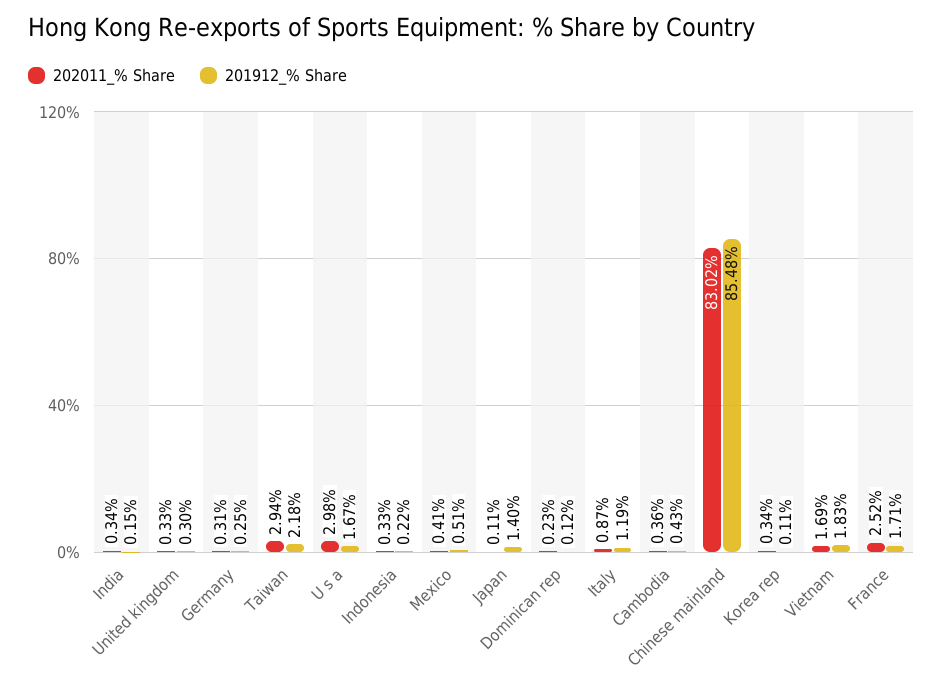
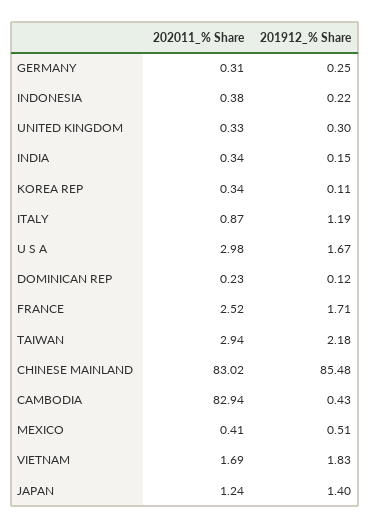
  {
    "202011_% Share": {
      "India": 0.34,
      "United kingdom": 0.33,
      "Germany": 0.31,
      "Taiwan": 2.94,
      "U s a": 2.98,
-     "Indonesia": 0.33,
+     "Indonesia": 0.38,
      "Mexico": 0.41,
-     "Japan": 0.11,
+     "Japan": 1.24,
      "Dominican rep": 0.23,
      "Italy": 0.87,
-     "Cambodia": 0.36,
+     "Cambodia": 82.94,
      "Chinese mainland": 83.02,
      "Korea rep": 0.34,
      "Vietnam": 1.69,
      "France": 2.52
    },
    "201912_% Share": {
      "India": 0.15,
      "United kingdom": 0.3,
      "Germany": 0.25,
      "Taiwan": 2.18,
      "U s a": 1.67,
      "Indonesia": 0.22,
      "Mexico": 0.51,
      "Japan": 1.4,
      "Dominican rep": 0.12,
      "Italy": 1.19,
      "Cambodia": 0.43,
      "Chinese mainland": 85.48,
      "Korea rep": 0.11,
      "Vietnam": 1.83,
      "France": 1.71
    }
  }

